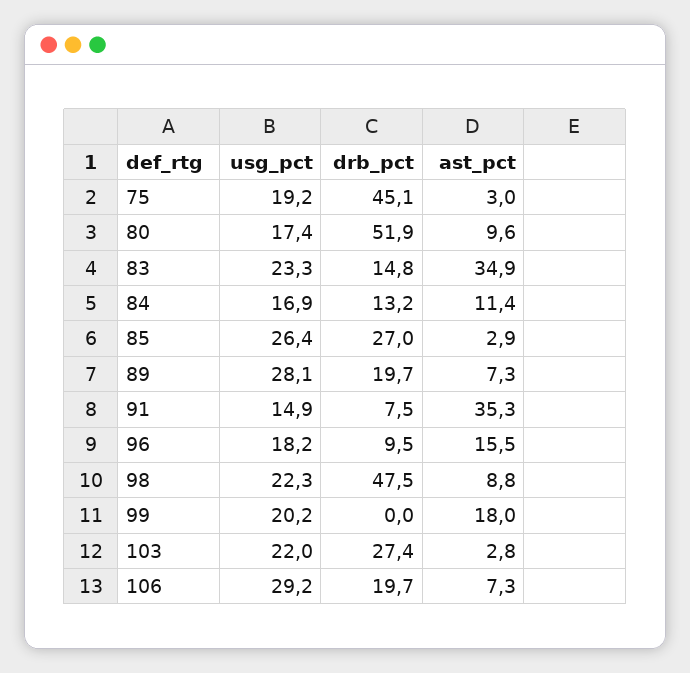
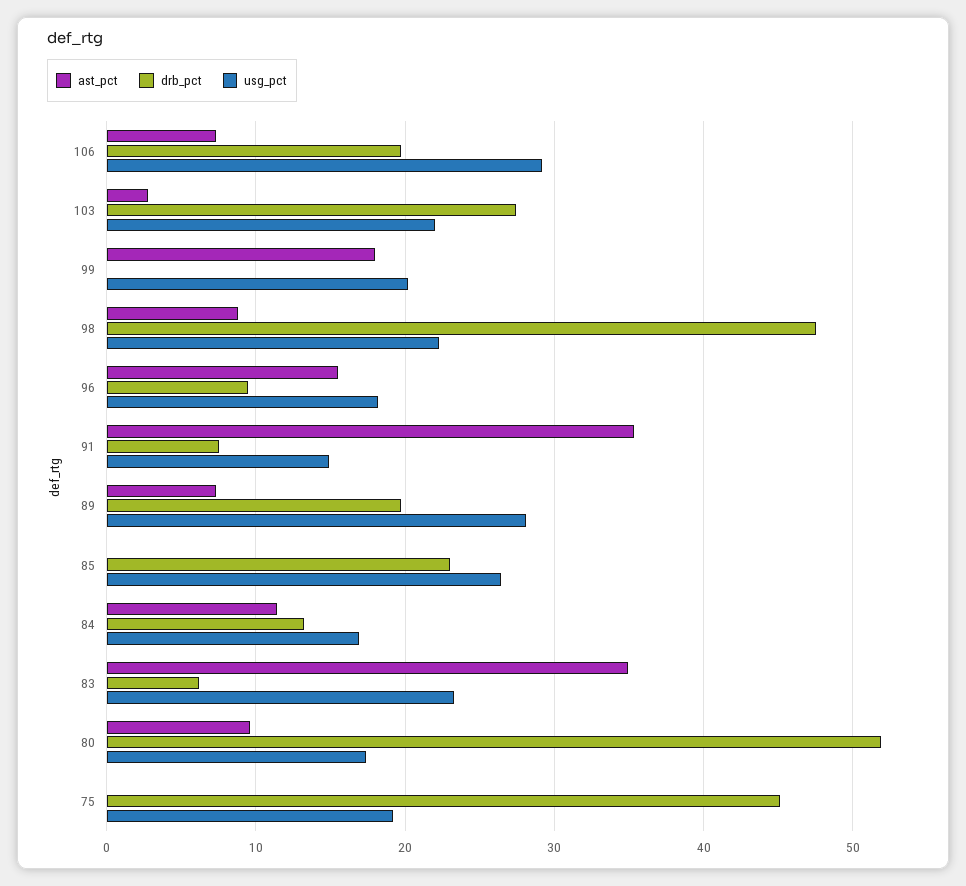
  {
    "usg_pct": {
      "75": 19.2,
      "80": 17.4,
      "83": 23.3,
      "84": 16.9,
      "85": 26.4,
      "89": 28.1,
      "91": 14.9,
      "96": 18.2,
      "98": 22.3,
      "99": 20.2,
      "103": 22,
      "106": 29.2
    },
    "drb_pct": {
      "75": 45.1,
      "80": 51.9,
-     "83": 14.8,
+     "83": 6,
      "84": 13.2,
-     "85": 27,
+     "85": 23,
      "89": 19.7,
      "91": 7.5,
      "96": 9.5,
      "98": 47.5,
      "99": 0,
      "103": 27.4,
      "106": 19.7
    },
    "ast_pct": {
-     "75": 3,
+     "75": 0,
      "80": 9.6,
      "83": 34.9,
      "84": 11.4,
-     "85": 2.9,
+     "85": 0,
      "89": 7.3,
      "91": 35.3,
      "96": 15.5,
      "98": 8.8,
      "99": 18,
      "103": 2.8,
      "106": 7.3
    }
  }

